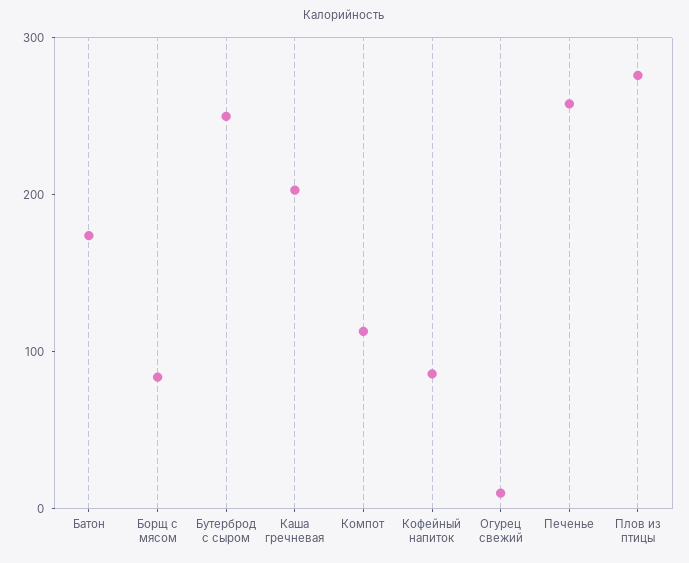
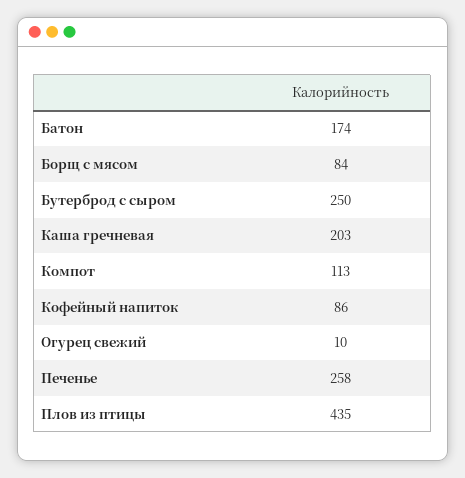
  {
    "Батон": 174,
    "Борщ с мясом": 84,
    "Бутерброд с сыром": 250,
    "Каша гречневая": 203,
    "Компот": 113,
    "Кофейный напиток": 86,
    "Огурец свежий": 10,
    "Печенье": 258,
-   "Плов из птицы": 280
+   "Плов из птицы": 435
  }

